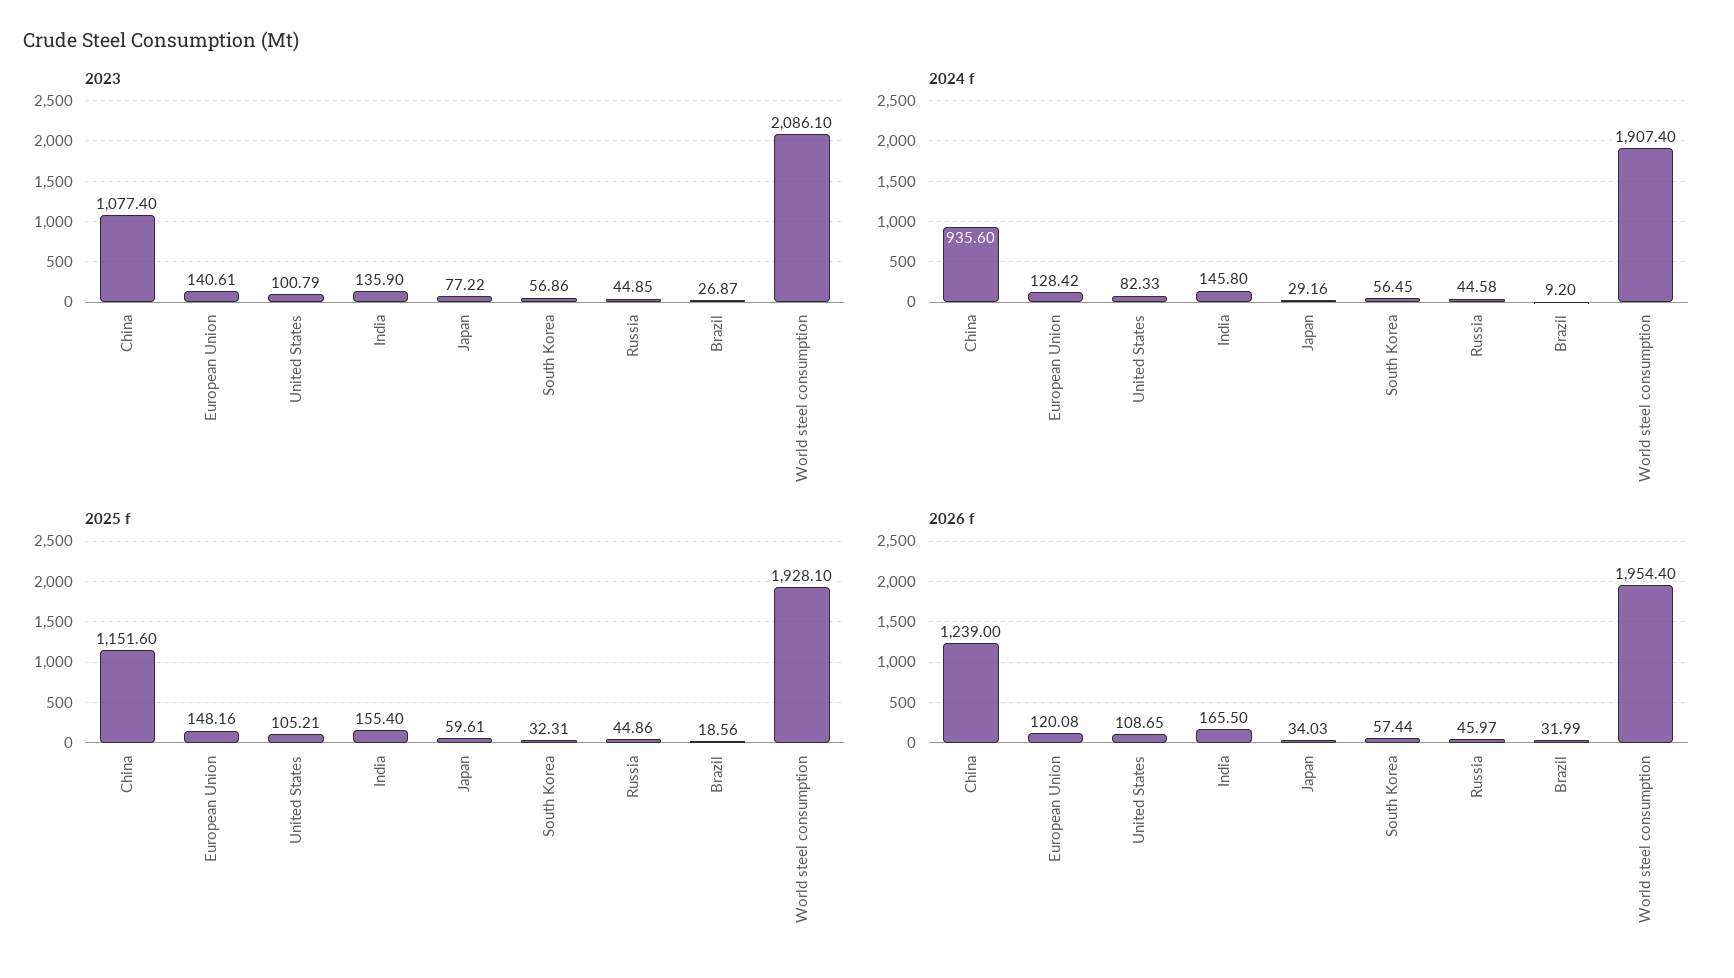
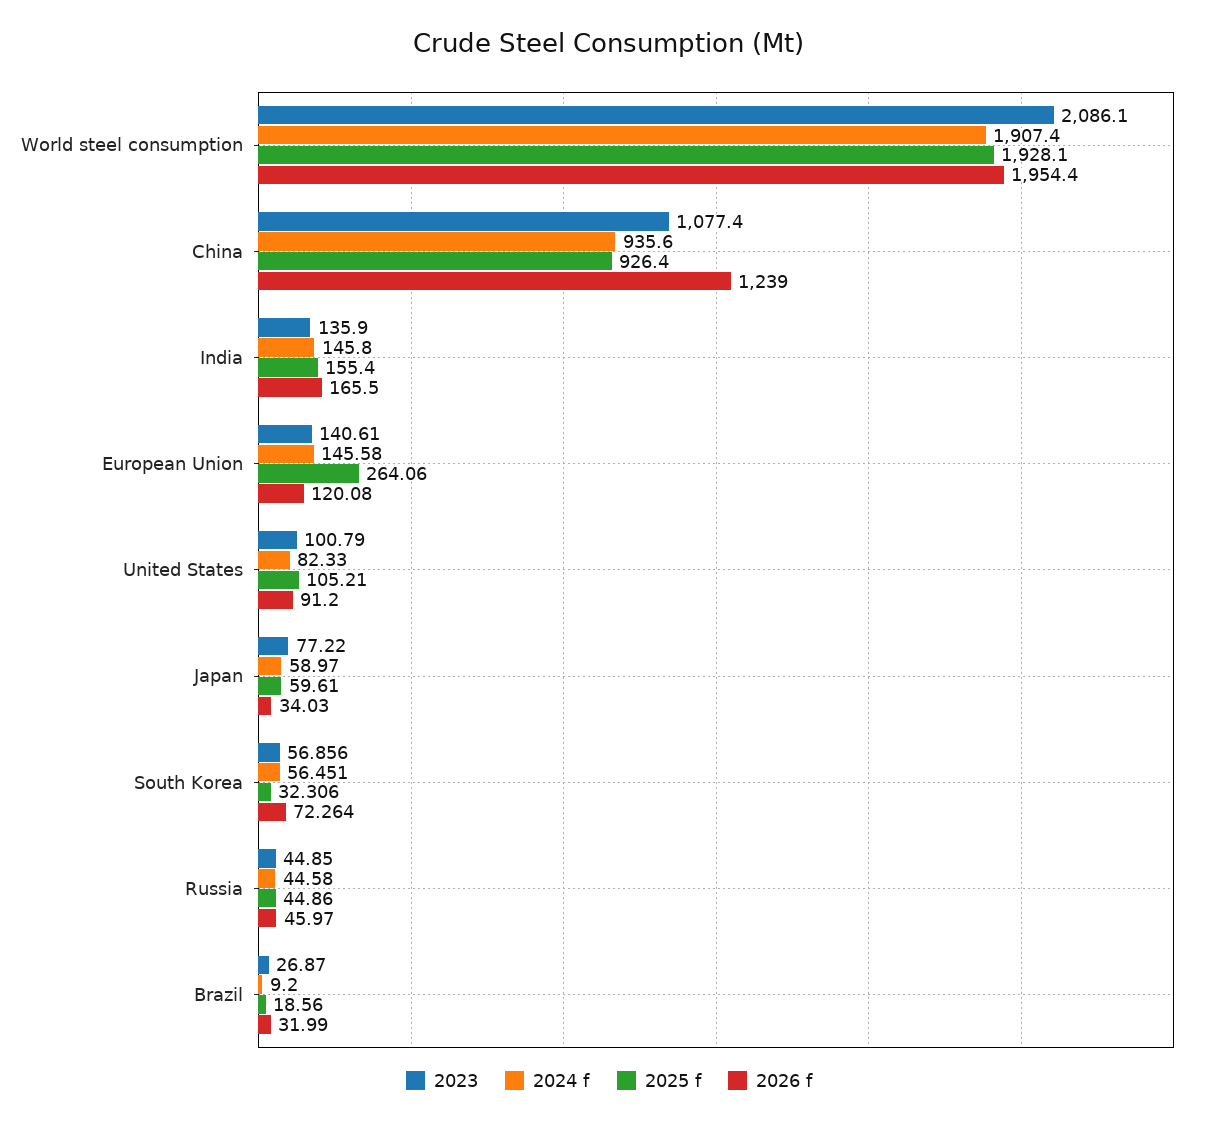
  {
    "2023": {
      "China": 1077.4,
      "European Union": 140.61,
      "United States": 100.79,
      "India": 135.9,
      "Japan": 77.22,
      "South Korea": 56.856,
      "Russia": 44.85,
      "Brazil": 26.87,
      "World steel consumption": 2086.1
    },
    "2024 f": {
      "China": 935.6,
-     "European Union": 128.42,
+     "European Union": 145.58,
      "United States": 82.33,
      "India": 145.8,
-     "Japan": 29.16,
+     "Japan": 58.97,
      "South Korea": 56.451,
      "Russia": 44.58,
      "Brazil": 9.2,
      "World steel consumption": 1907.4
    },
    "2025 f": {
-     "China": 1151.6,
+     "China": 926.4,
-     "European Union": 148.16,
+     "European Union": 264.06,
      "United States": 105.21,
      "India": 155.4,
      "Japan": 59.61,
      "South Korea": 32.306,
      "Russia": 44.86,
      "Brazil": 18.56,
      "World steel consumption": 1928.1
    },
    "2026 f": {
      "China": 1239,
      "European Union": 120.08,
-     "United States": 108.65,
+     "United States": 91.2,
      "India": 165.5,
      "Japan": 34.03,
-     "South Korea": 57.44,
+     "South Korea": 72.264,
      "Russia": 45.97,
      "Brazil": 31.99,
      "World steel consumption": 1954.4
    }
  }

